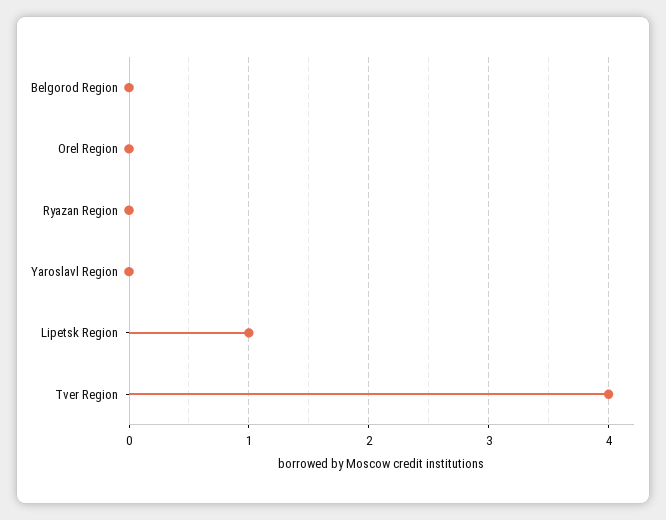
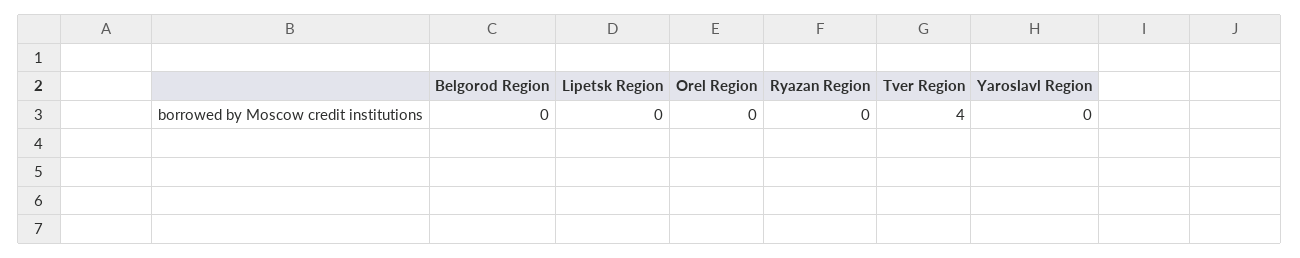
  {
    "Belgorod Region": 0,
    "Orel Region": 0,
    "Ryazan Region": 0,
    "Yaroslavl Region": 0,
-   "Lipetsk Region": 1,
+   "Lipetsk Region": 0,
    "Tver Region": 4
  }

